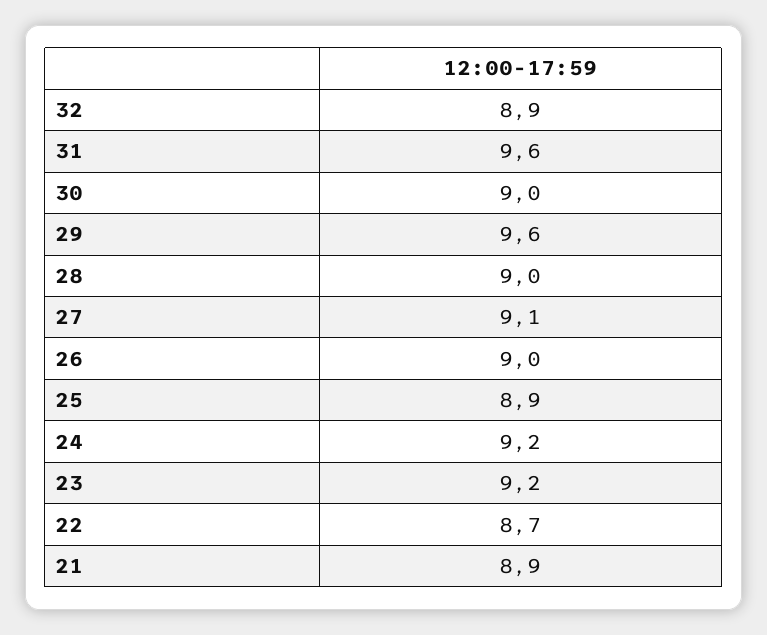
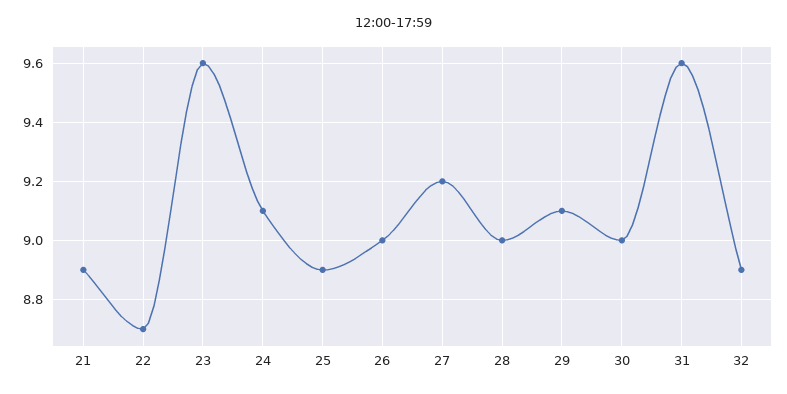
  {
    "32": 8.9,
    "31": 9.6,
    "30": 9,
-   "29": 9.6,
+   "29": 9.1,
    "28": 9,
-   "27": 9.1,
+   "27": 9.2,
    "26": 9,
    "25": 8.9,
-   "24": 9.2,
+   "24": 9.1,
-   "23": 9.2,
+   "23": 9.6,
    "22": 8.7,
    "21": 8.9
  }

